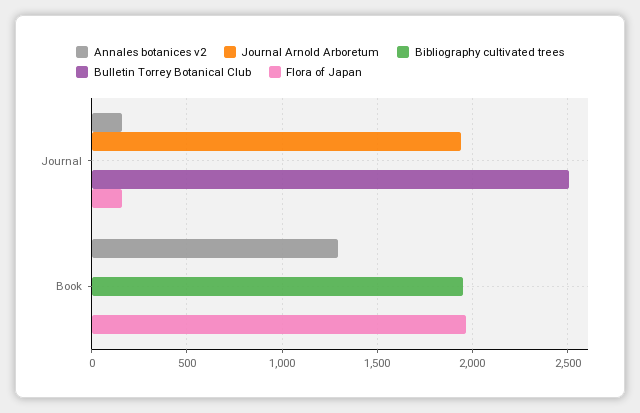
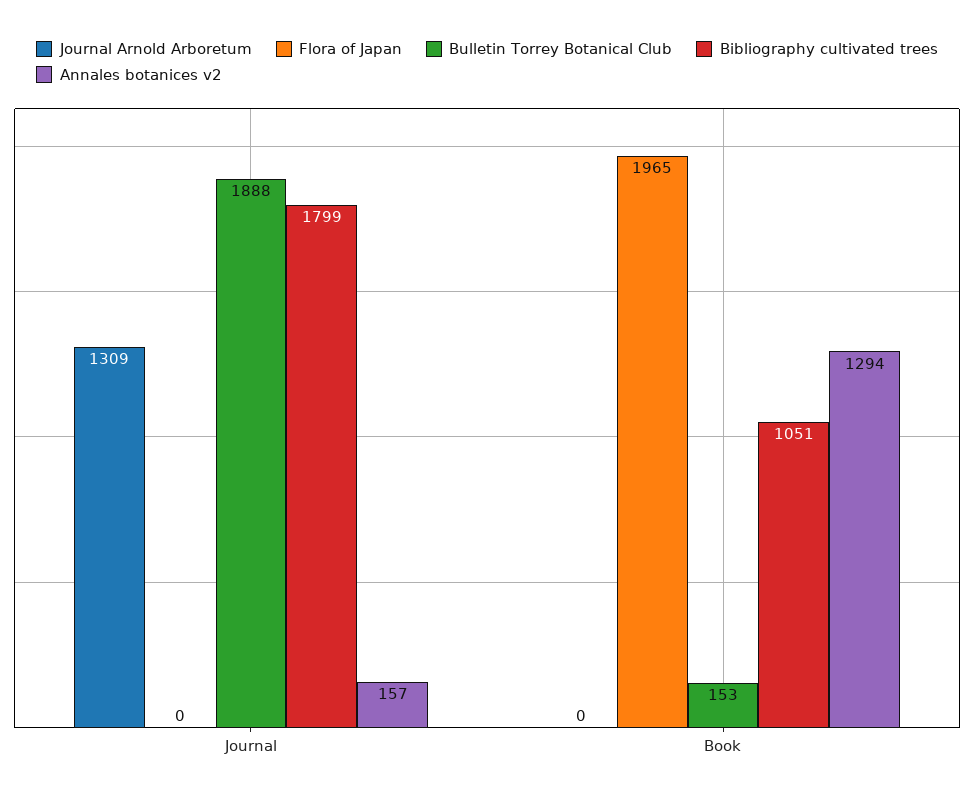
  {
    "Annales botanices v2": {
      "Journal": 157,
      "Book": 1294
    },
    "Journal Arnold Arboretum": {
-     "Journal": 1950,
+     "Journal": 1309,
      "Book": 0
    },
    "Bibliography cultivated trees": {
-     "Journal": 0,
+     "Journal": 1799,
-     "Book": 1950
+     "Book": 1051
    },
    "Bulletin Torrey Botanical Club": {
-     "Journal": 2500,
+     "Journal": 1888,
-     "Book": 0
+     "Book": 153
    },
    "Flora of Japan": {
-     "Journal": 150,
+     "Journal": 0,
      "Book": 1965
    }
  }

